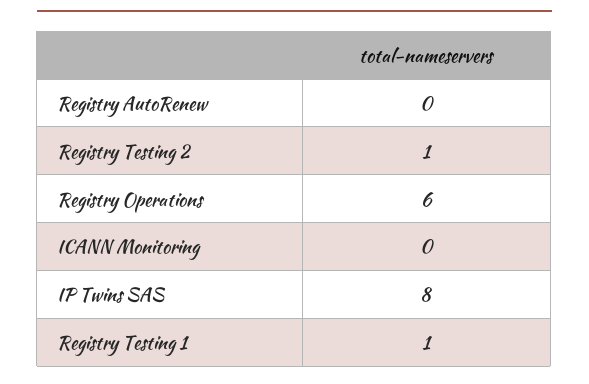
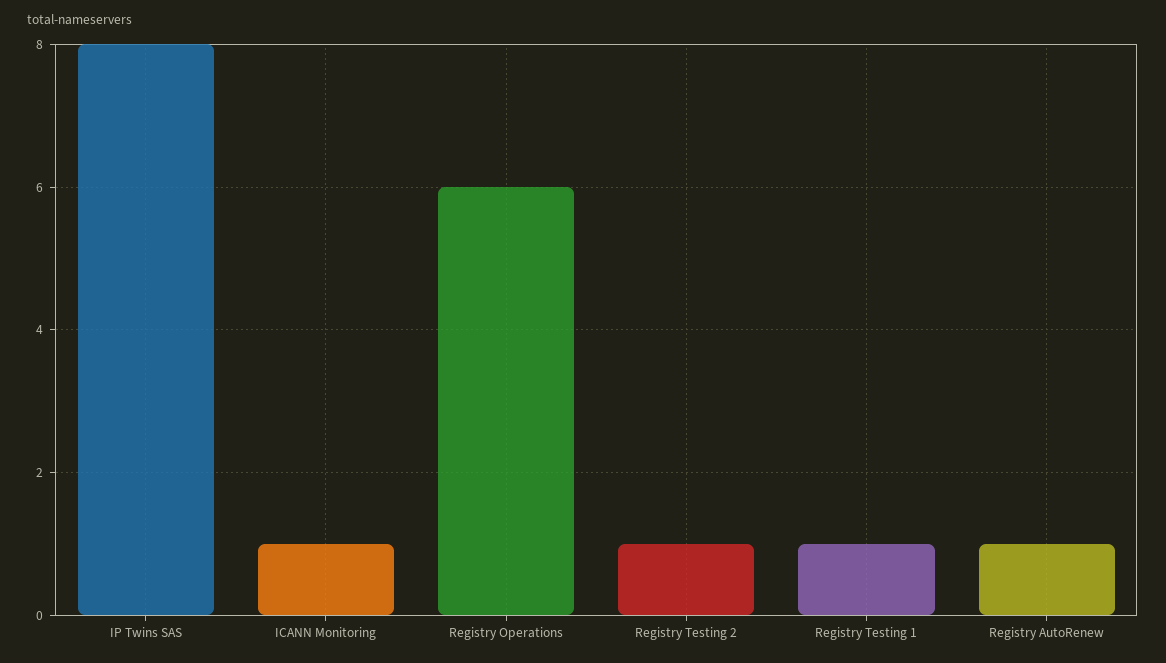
  {
-   "Registry AutoRenew": 0,
+   "Registry AutoRenew": 1,
    "Registry Testing 2": 1,
    "Registry Operations": 6,
-   "ICANN Monitoring": 0,
+   "ICANN Monitoring": 1,
    "IP Twins SAS": 8,
    "Registry Testing 1": 1
  }

